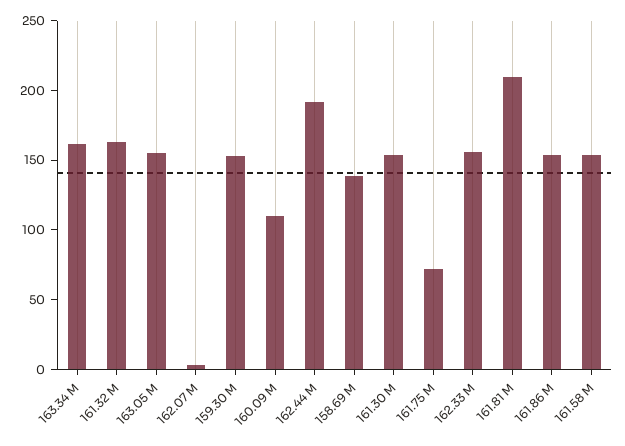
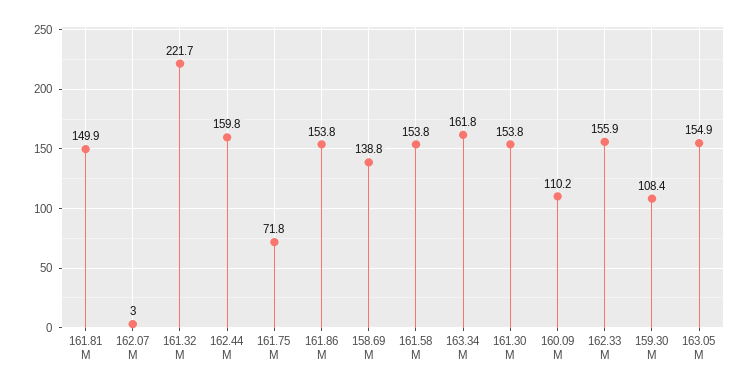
  {
    "163.34 M": 161.8,
-   "161.32 M": 160,
+   "161.32 M": 221.7,
    "163.05 M": 154.9,
    "162.07 M": 3,
-   "159.30 M": 150,
+   "159.30 M": 108.4,
    "160.09 M": 110.2,
-   "162.44 M": 190,
+   "162.44 M": 159.8,
    "158.69 M": 138.8,
    "161.30 M": 153.8,
    "161.75 M": 71.8,
    "162.33 M": 155.9,
-   "161.81 M": 210,
+   "161.81 M": 149.9,
    "161.86 M": 153.8,
    "161.58 M": 153.8
  }

